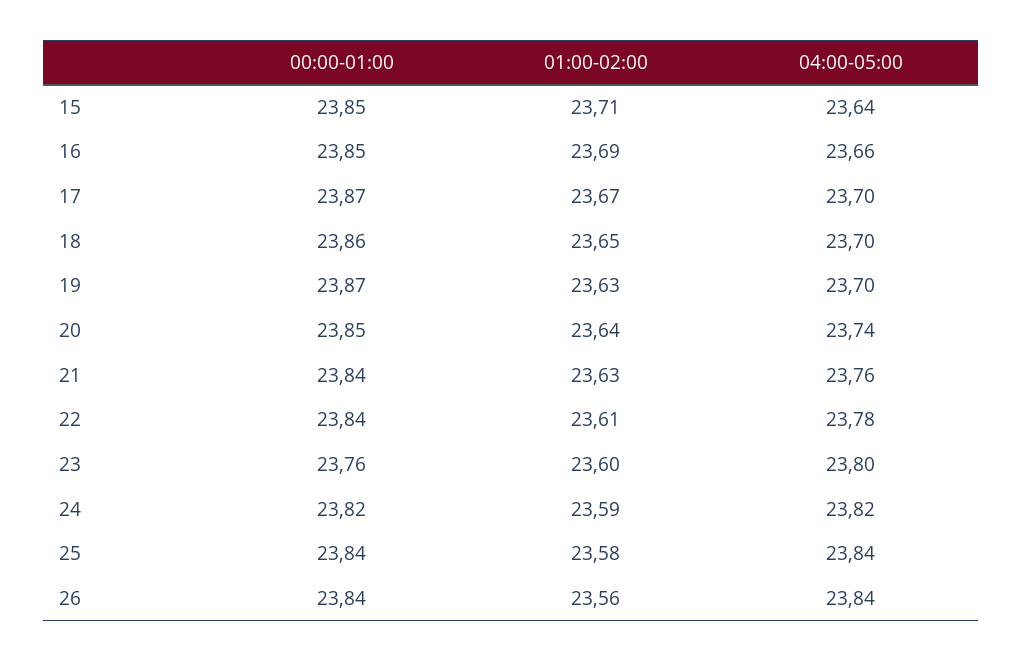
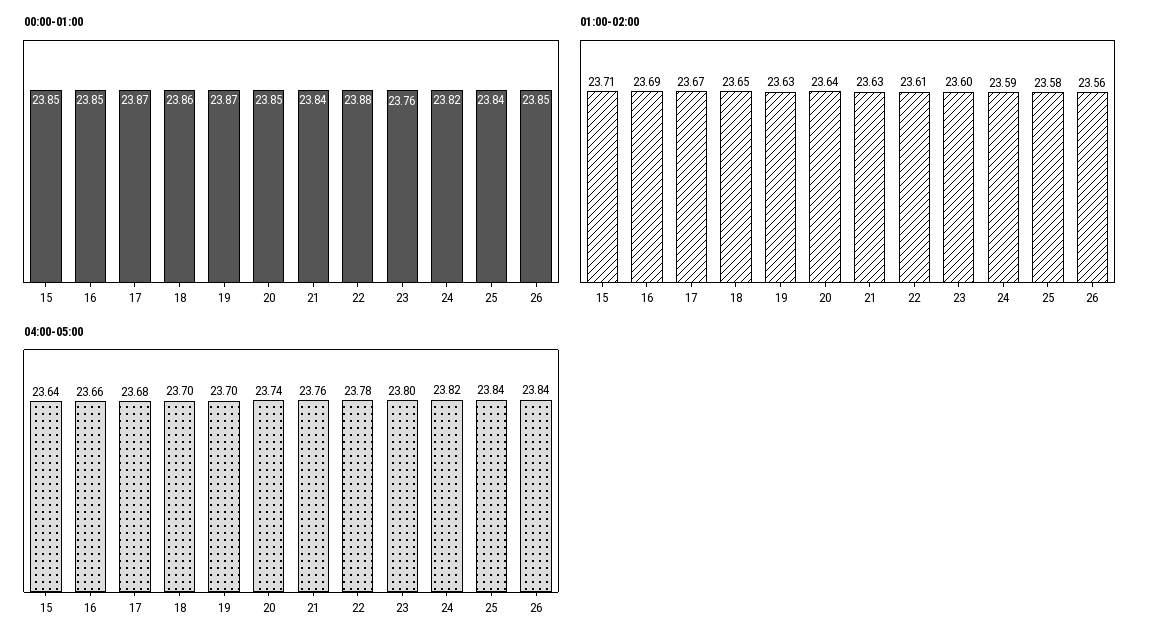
  {
    "00:00-01:00": {
      "15": 23.85,
      "16": 23.85,
      "17": 23.87,
      "18": 23.86,
      "19": 23.87,
      "20": 23.85,
      "21": 23.84,
-     "22": 23.84,
+     "22": 23.88,
      "23": 23.76,
      "24": 23.82,
      "25": 23.84,
-     "26": 23.84
+     "26": 23.85
    },
    "01:00-02:00": {
      "15": 23.71,
      "16": 23.69,
      "17": 23.67,
      "18": 23.65,
      "19": 23.63,
      "20": 23.64,
      "21": 23.63,
      "22": 23.61,
      "23": 23.6,
      "24": 23.59,
      "25": 23.58,
      "26": 23.56
    },
    "04:00-05:00": {
      "15": 23.64,
      "16": 23.66,
-     "17": 23.7,
+     "17": 23.68,
      "18": 23.7,
      "19": 23.7,
      "20": 23.74,
      "21": 23.76,
      "22": 23.78,
      "23": 23.8,
      "24": 23.82,
      "25": 23.84,
      "26": 23.84
    }
  }

